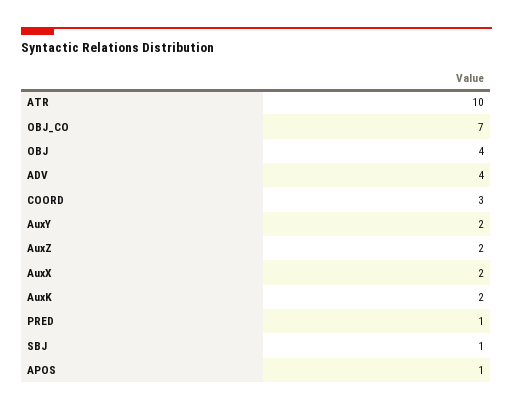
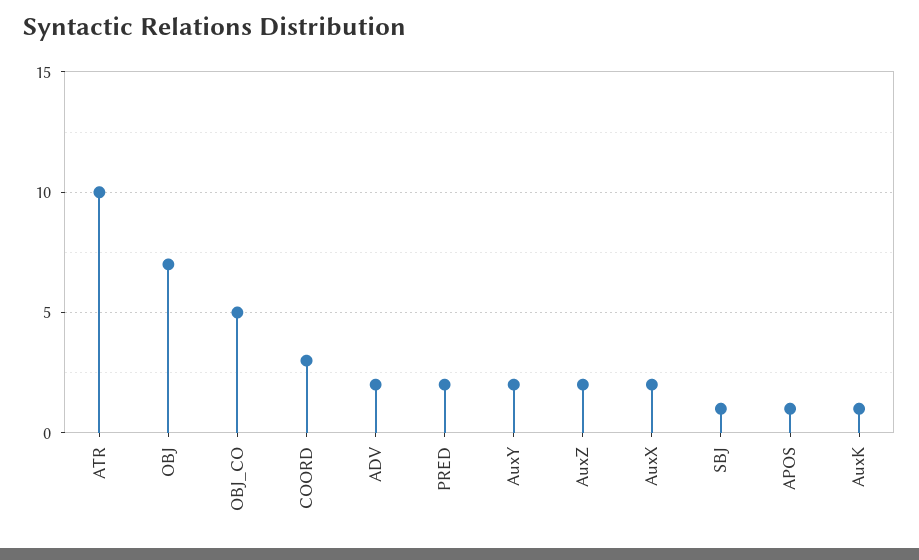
  {
    "ATR": 10,
-   "OBJ_CO": 7,
+   "OBJ_CO": 5,
-   "OBJ": 4,
+   "OBJ": 7,
-   "ADV": 4,
+   "ADV": 2,
    "COORD": 3,
    "AuxY": 2,
    "AuxZ": 2,
    "AuxX": 2,
-   "AuxK": 2,
+   "AuxK": 1,
-   "PRED": 1,
+   "PRED": 2,
    "SBJ": 1,
    "APOS": 1
  }

